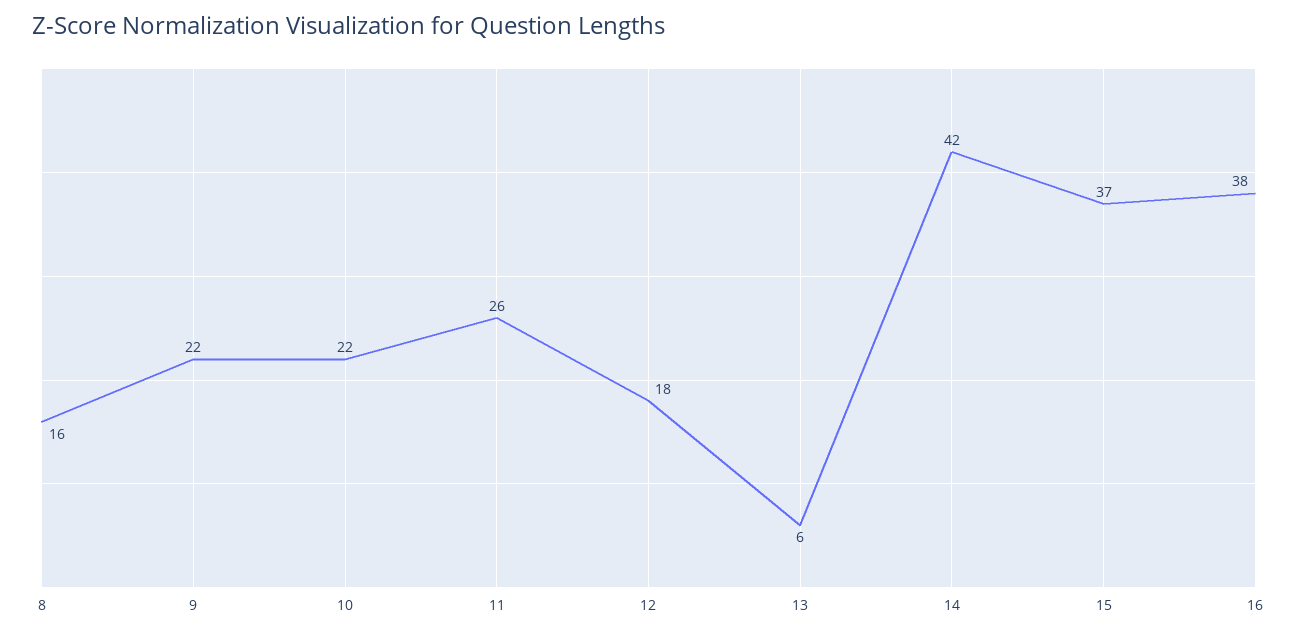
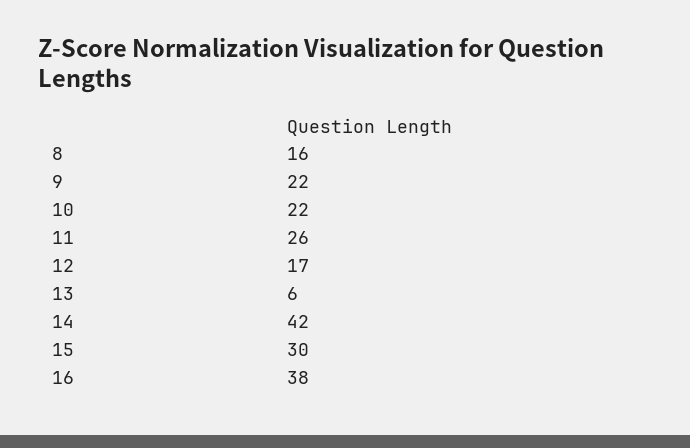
  {
    "8": 16,
    "9": 22,
    "10": 22,
    "11": 26,
-   "12": 18,
+   "12": 17,
    "13": 6,
    "14": 42,
-   "15": 37,
+   "15": 30,
    "16": 38
  }

